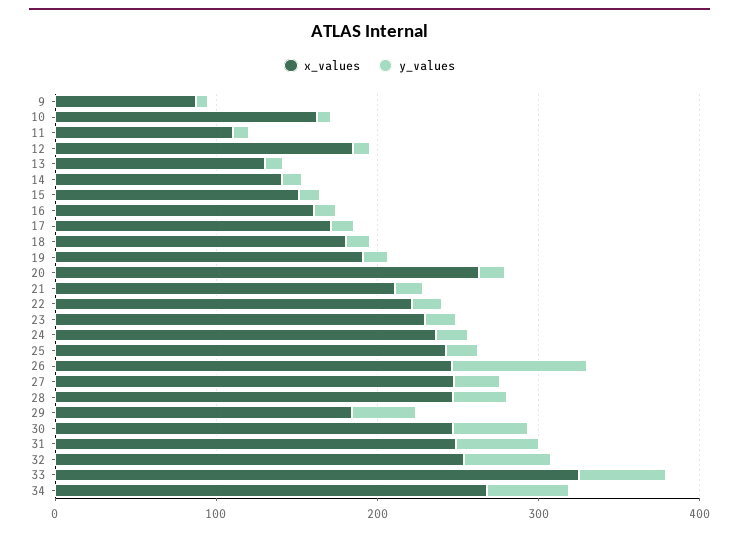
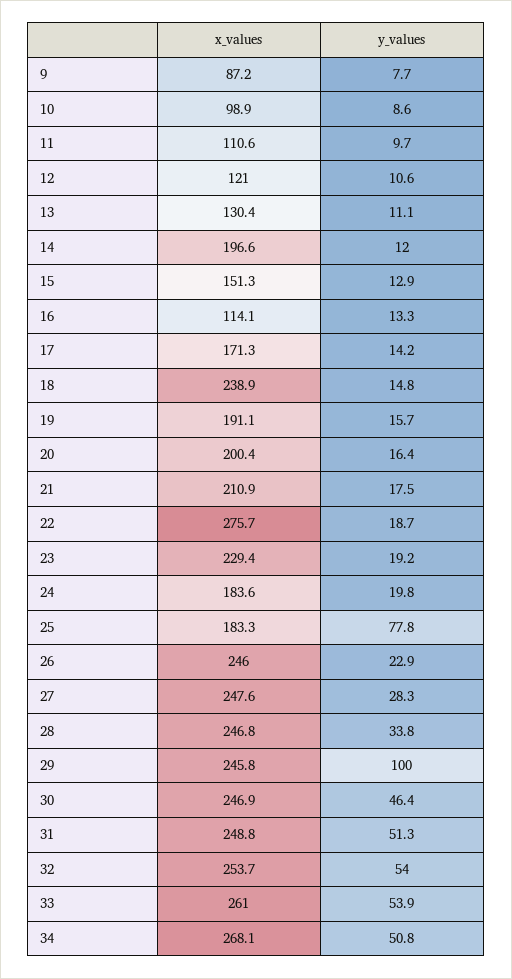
  {
    "x_values": {
      "9": 87.2,
-     "10": 160,
+     "10": 98.9,
      "11": 110.6,
-     "12": 180,
+     "12": 121,
      "13": 130.4,
-     "14": 140,
+     "14": 196.6,
      "15": 151.3,
-     "16": 160,
+     "16": 114.1,
      "17": 171.3,
-     "18": 180,
+     "18": 238.9,
      "19": 191.1,
-     "20": 260,
+     "20": 200.4,
      "21": 210.9,
-     "22": 220,
+     "22": 275.7,
      "23": 229.4,
-     "24": 240,
+     "24": 183.6,
-     "25": 240,
+     "25": 183.3,
      "26": 246,
      "27": 247.6,
      "28": 246.8,
-     "29": 180,
+     "29": 245.8,
      "30": 246.9,
      "31": 248.8,
      "32": 253.7,
-     "33": 320,
+     "33": 261,
      "34": 268.1
    },
    "y_values": {
      "9": 7.7,
      "10": 8.6,
      "11": 9.7,
      "12": 10.6,
      "13": 11.1,
      "14": 12,
      "15": 12.9,
      "16": 13.3,
      "17": 14.2,
      "18": 14.8,
      "19": 15.7,
      "20": 16.4,
      "21": 17.5,
      "22": 18.7,
      "23": 19.2,
      "24": 19.8,
-     "25": 20,
+     "25": 77.8,
-     "26": 80,
+     "26": 22.9,
      "27": 28.3,
      "28": 33.8,
-     "29": 40,
+     "29": 100,
      "30": 46.4,
      "31": 51.3,
      "32": 54,
      "33": 53.9,
      "34": 50.8
    }
  }

